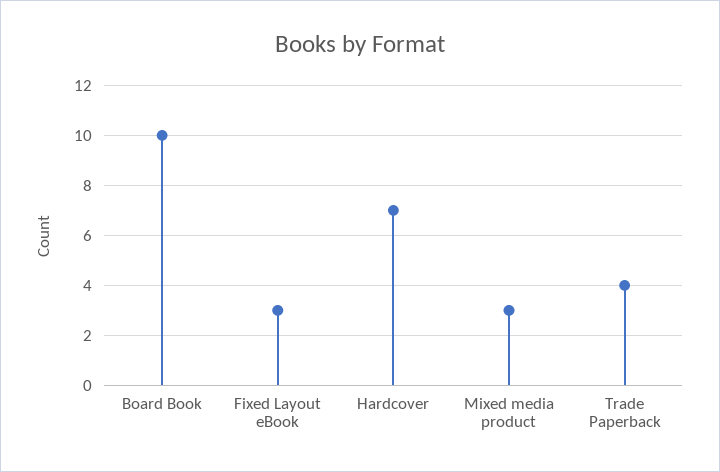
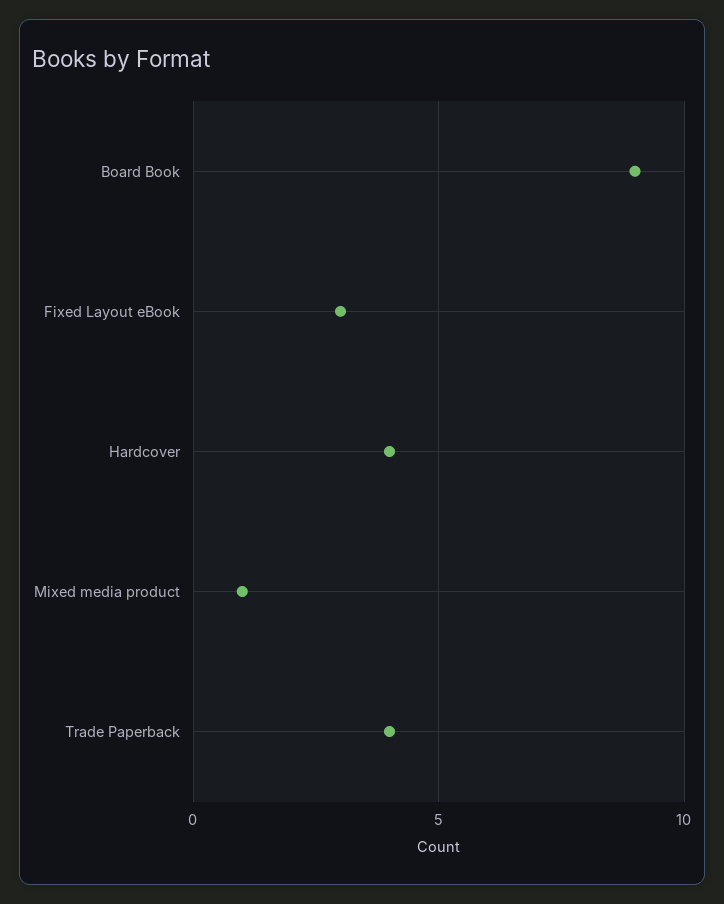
  {
-   "Board Book": 10,
+   "Board Book": 9,
    "Fixed Layout eBook": 3,
-   "Hardcover": 7,
+   "Hardcover": 4,
-   "Mixed media product": 3,
+   "Mixed media product": 1,
    "Trade Paperback": 4
  }

